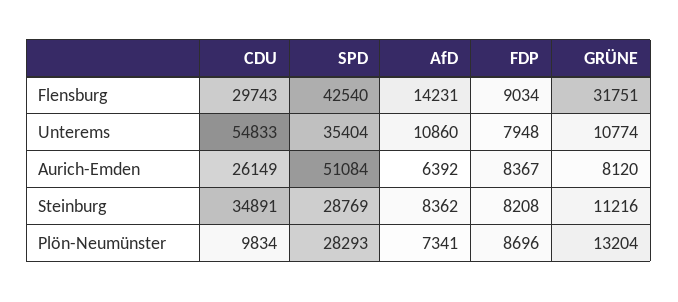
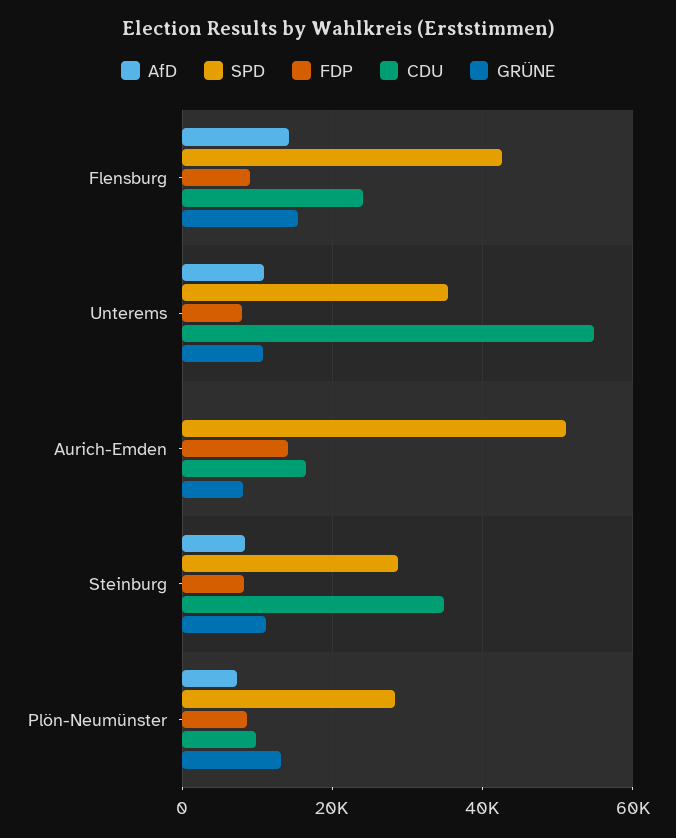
  {
    "CDU": {
-     "Flensburg": 29743,
+     "Flensburg": 24000,
      "Unterems": 54833,
-     "Aurich-Emden": 26149,
+     "Aurich-Emden": 16000,
      "Steinburg": 34891,
      "Plön-Neumünster": 9834
    },
    "SPD": {
      "Flensburg": 42540,
      "Unterems": 35404,
      "Aurich-Emden": 51084,
      "Steinburg": 28769,
      "Plön-Neumünster": 28293
    },
    "AfD": {
      "Flensburg": 14231,
      "Unterems": 10860,
-     "Aurich-Emden": 6392,
+     "Aurich-Emden": 0,
      "Steinburg": 8362,
      "Plön-Neumünster": 7341
    },
    "FDP": {
      "Flensburg": 9034,
      "Unterems": 7948,
-     "Aurich-Emden": 8367,
+     "Aurich-Emden": 14000,
      "Steinburg": 8208,
      "Plön-Neumünster": 8696
    },
    "GRÜNE": {
-     "Flensburg": 31751,
+     "Flensburg": 16000,
      "Unterems": 10774,
      "Aurich-Emden": 8120,
      "Steinburg": 11216,
      "Plön-Neumünster": 13204
    }
  }

